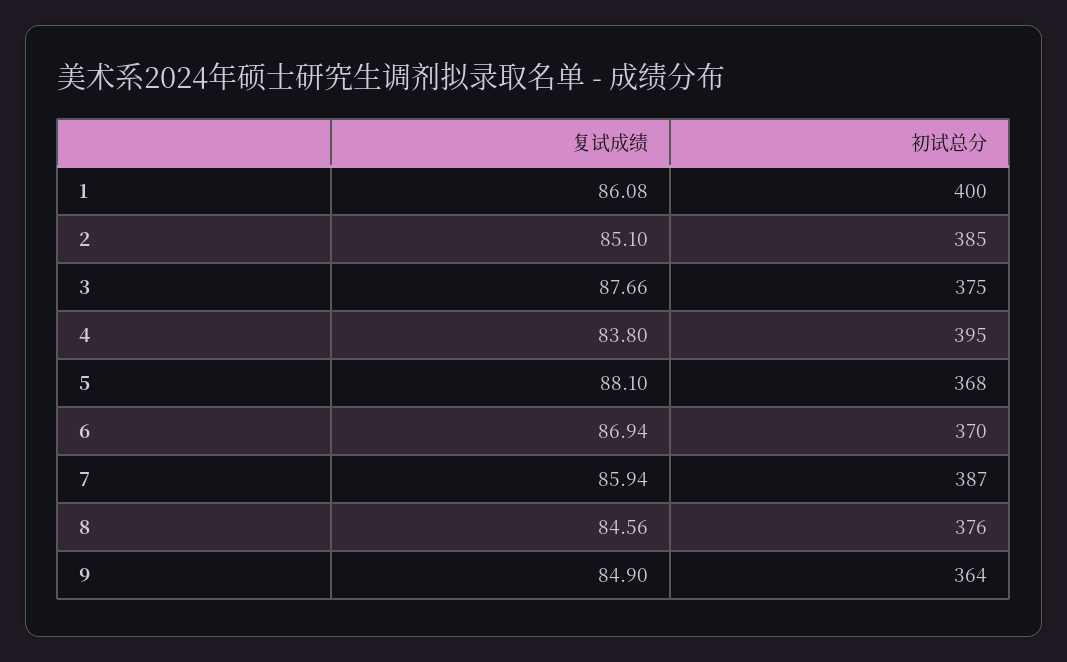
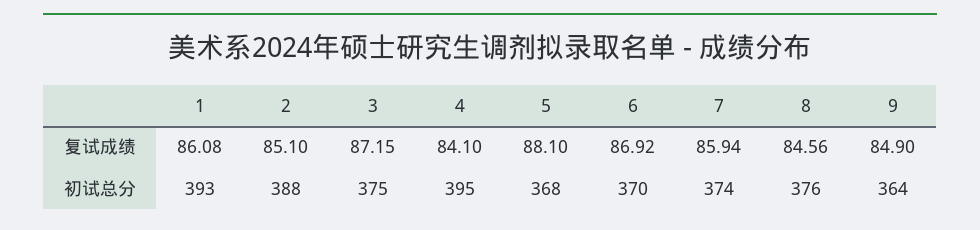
  {
    "复试成绩": {
      "1": 86.08,
      "2": 85.1,
-     "3": 87.66,
+     "3": 87.15,
-     "4": 83.8,
+     "4": 84.1,
      "5": 88.1,
-     "6": 86.94,
+     "6": 86.92,
      "7": 85.94,
      "8": 84.56,
      "9": 84.9
    },
    "初试总分": {
-     "1": 400,
+     "1": 393,
-     "2": 385,
+     "2": 388,
      "3": 375,
      "4": 395,
      "5": 368,
      "6": 370,
-     "7": 387,
+     "7": 374,
      "8": 376,
      "9": 364
    }
  }

